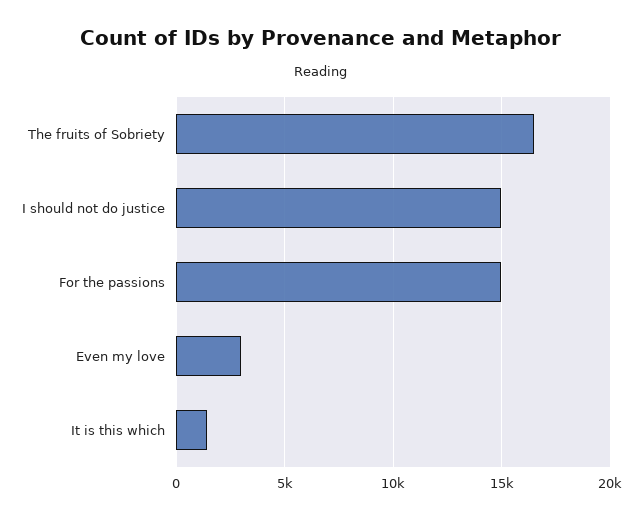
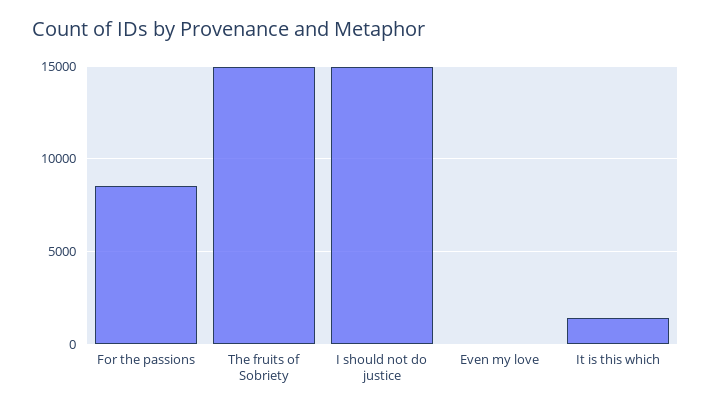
  {
-   "The fruits of Sobriety": 16500,
+   "The fruits of Sobriety": 15000,
    "I should not do justice": 15000,
-   "For the passions": 15000,
+   "For the passions": 8500,
-   "Even my love": 3000,
+   "Even my love": 0,
    "It is this which": 1500
  }

